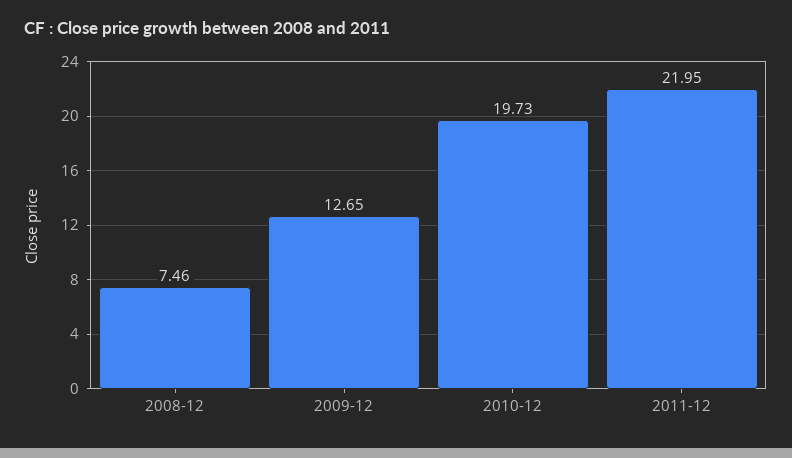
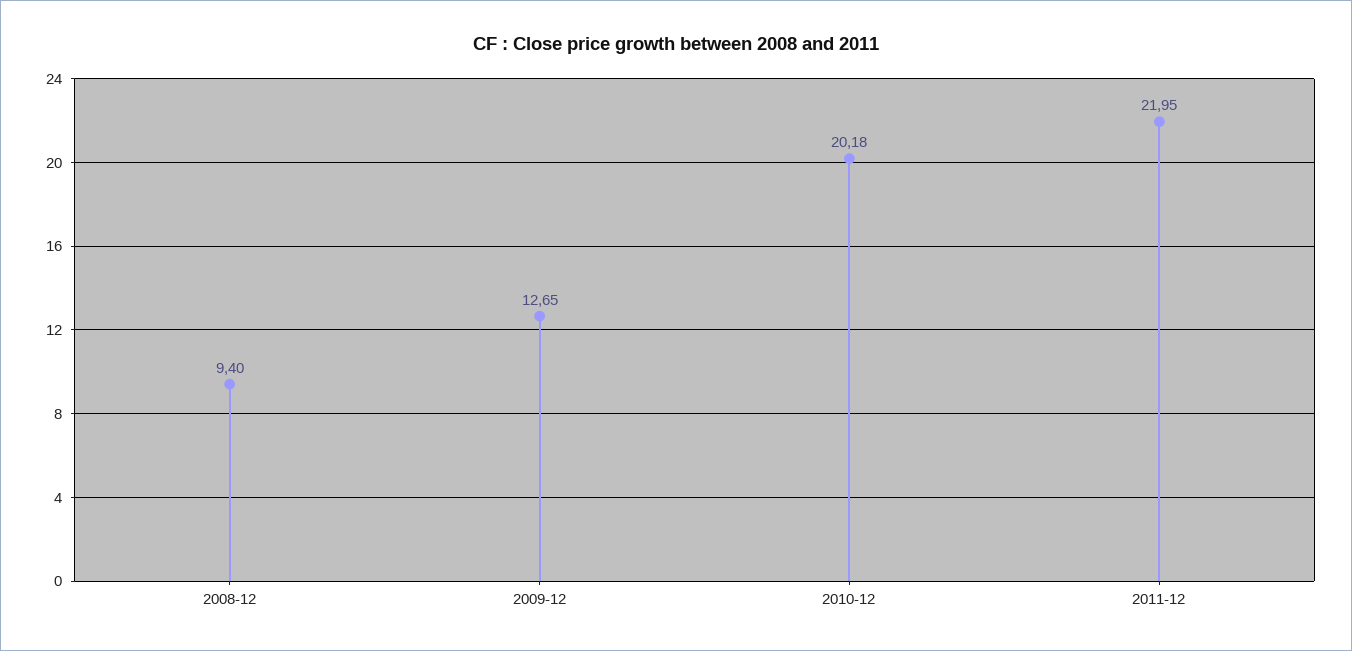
  {
-   "2008-12": 7.46,
+   "2008-12": 9.4,
    "2009-12": 12.65,
-   "2010-12": 19.73,
+   "2010-12": 20.18,
    "2011-12": 21.95
  }

